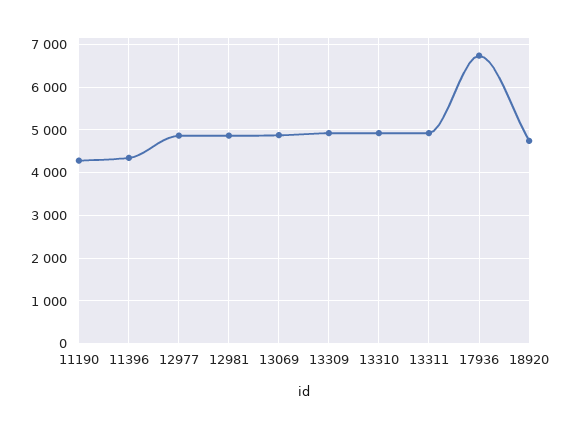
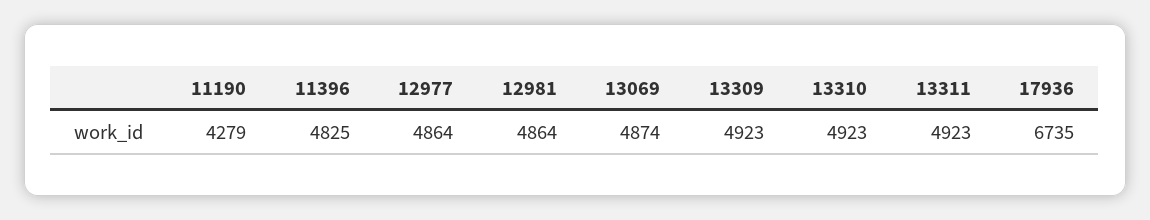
  {
    "11190": 4279,
-   "11396": 4400,
+   "11396": 4825,
    "12977": 4864,
    "12981": 4864,
    "13069": 4874,
    "13309": 4923,
    "13310": 4923,
    "13311": 4923,
-   "17936": 6735,
+   "17936": 6735
-   "18920": 4800
  }

